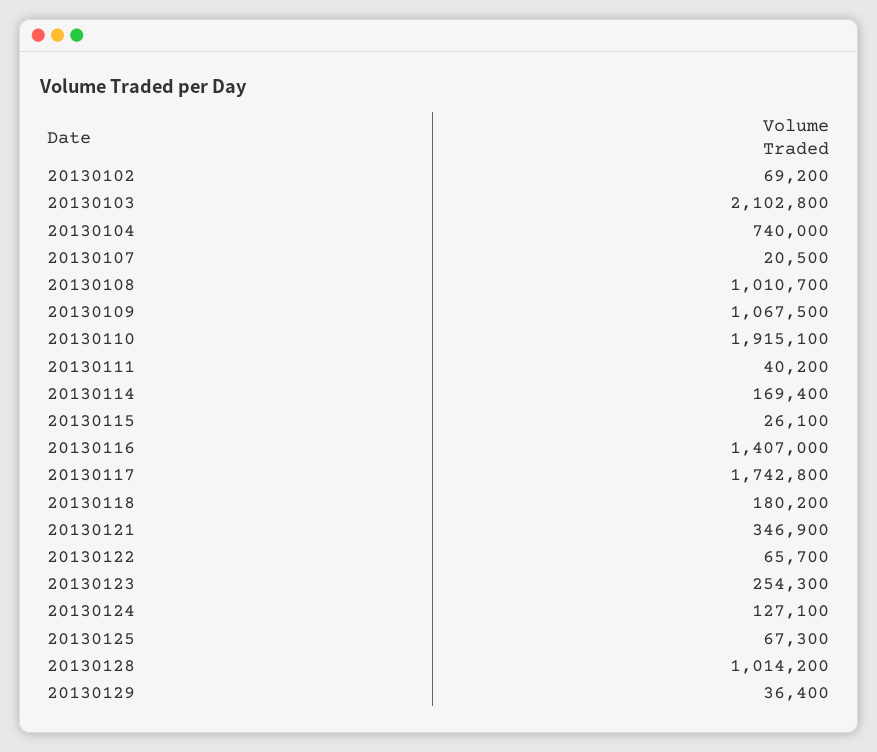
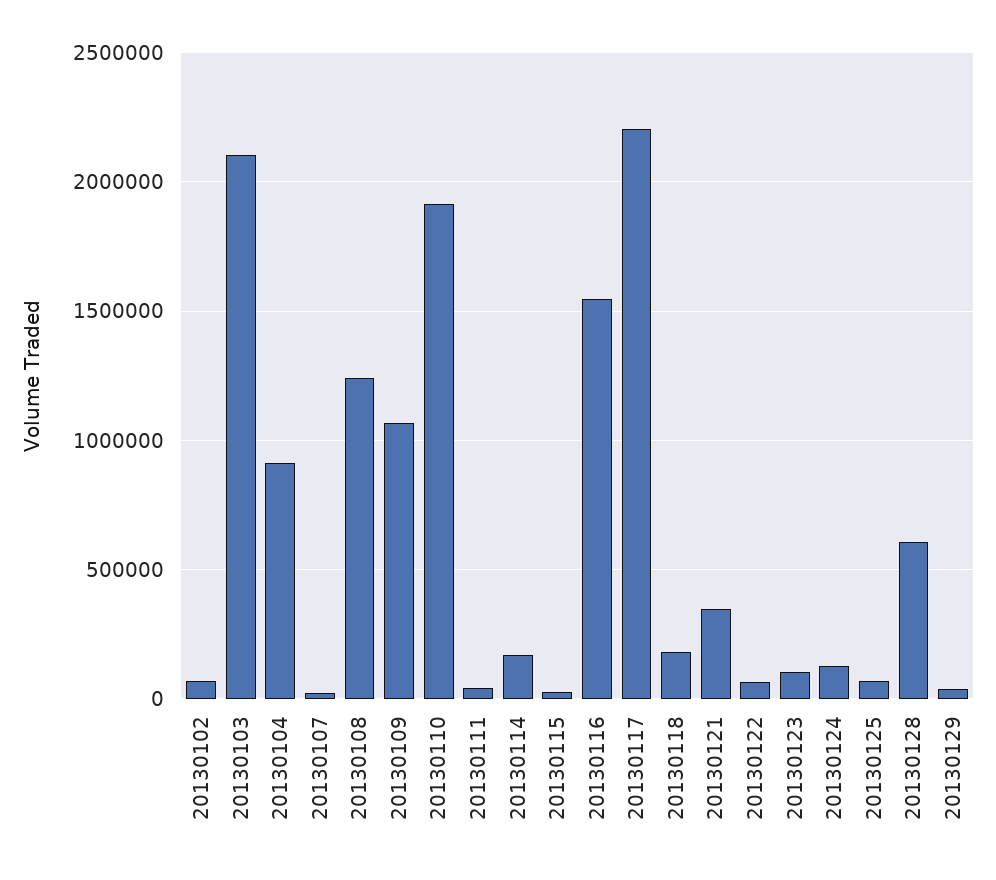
  {
    "20130102": 69200,
    "20130103": 2102800,
-   "20130104": 740000,
+   "20130104": 900000,
    "20130107": 20500,
-   "20130108": 1010700,
+   "20130108": 1250000,
    "20130109": 1067500,
    "20130110": 1915100,
    "20130111": 40200,
    "20130114": 169400,
    "20130115": 26100,
-   "20130116": 1407000,
+   "20130116": 1550000,
-   "20130117": 1742800,
+   "20130117": 2200000,
    "20130118": 180200,
    "20130121": 346900,
    "20130122": 65700,
-   "20130123": 254300,
+   "20130123": 100000,
    "20130124": 127100,
    "20130125": 67300,
-   "20130128": 1014200,
+   "20130128": 600000,
    "20130129": 36400
  }

